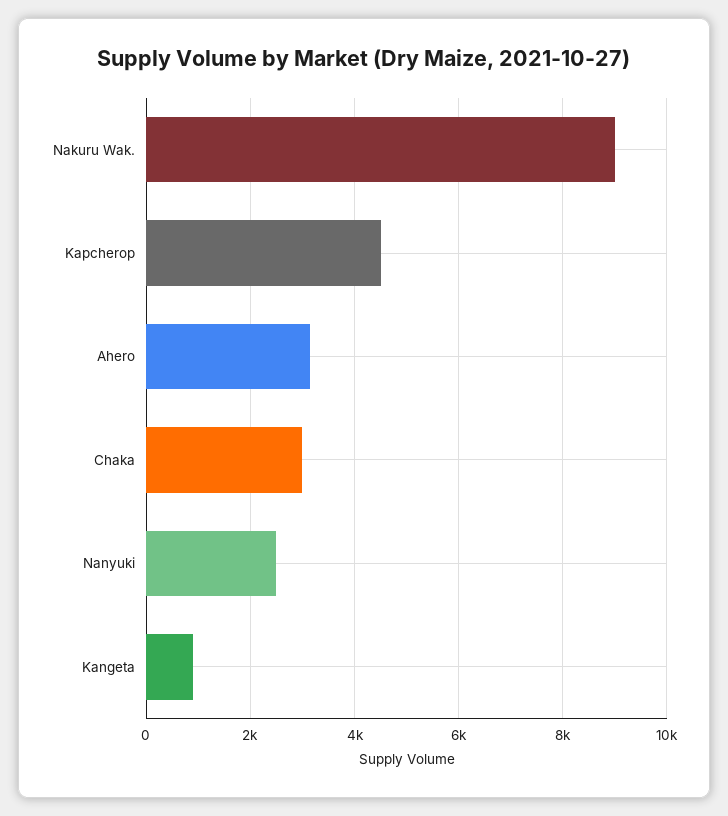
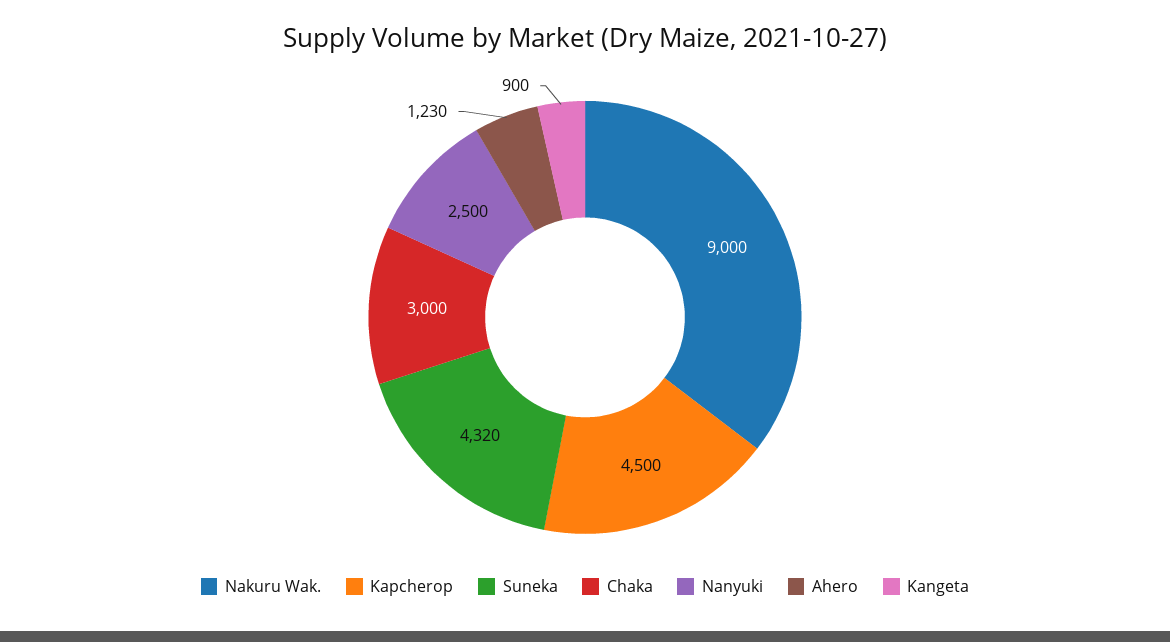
  {
    "Nakuru Wak.": 9000,
    "Kapcherop": 4500,
-   "Ahero": 3200,
+   "Ahero": 1230,
    "Chaka": 3000,
    "Nanyuki": 2500,
-   "Kangeta": 900
+   "Kangeta": 900,
+   "Suneka": 4320
  }

